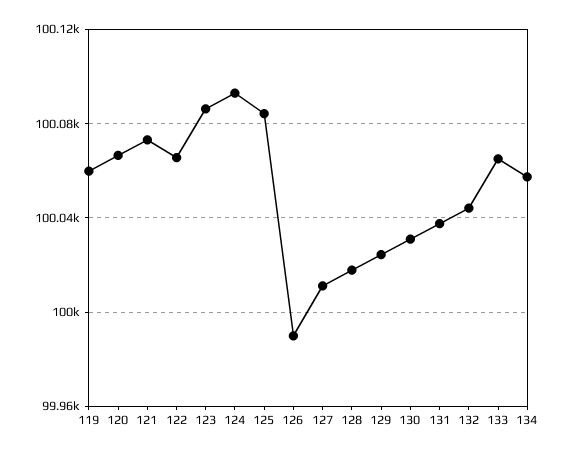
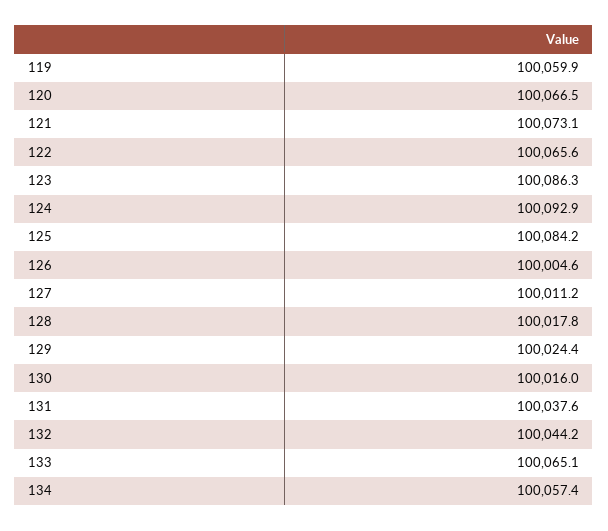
  {
    "119": 100059.9,
    "120": 100066.5,
    "121": 100073.1,
    "122": 100065.6,
    "123": 100086.3,
    "124": 100092.9,
    "125": 100084.2,
-   "126": 99990,
+   "126": 100004.6,
    "127": 100011.2,
    "128": 100017.8,
    "129": 100024.4,
-   "130": 100030,
+   "130": 100016,
    "131": 100037.6,
    "132": 100044.2,
    "133": 100065.1,
    "134": 100057.4
  }

